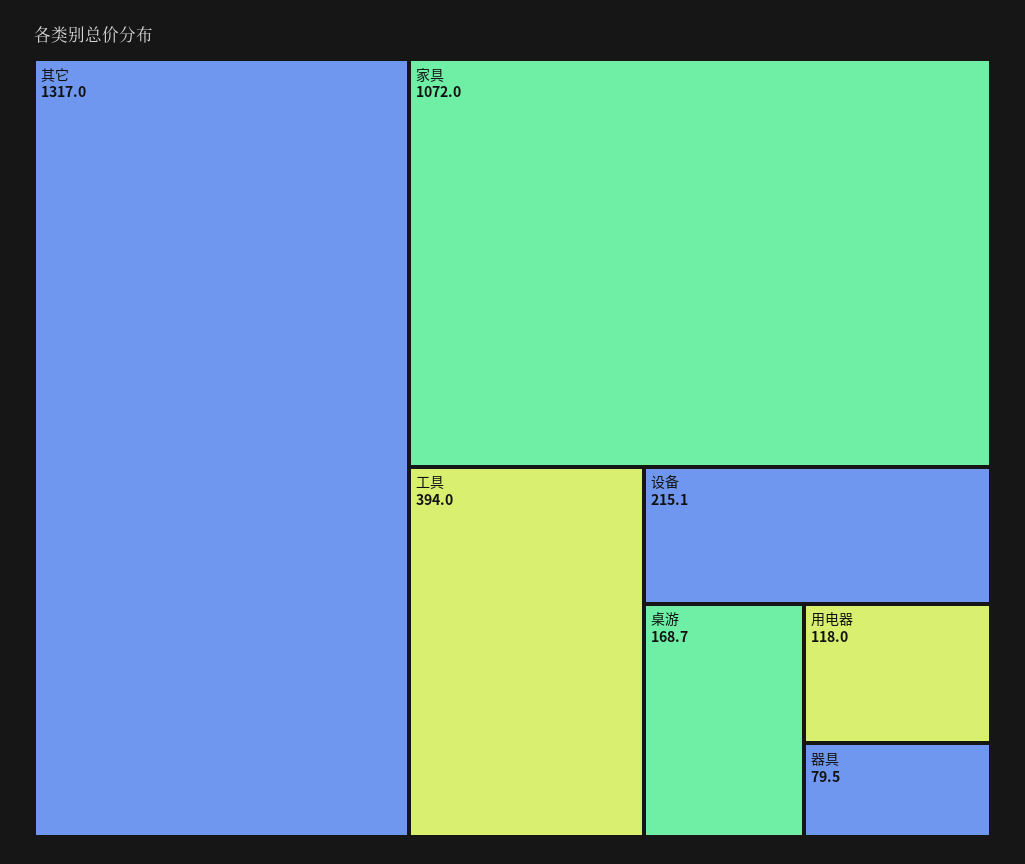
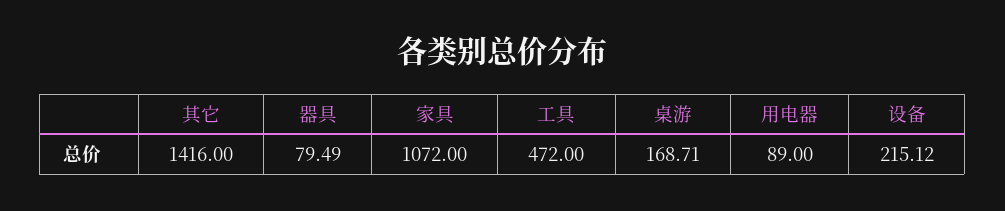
  {
-   "其它": 1317,
+   "其它": 1416,
    "家具": 1072,
-   "工具": 394,
+   "工具": 472,
    "设备": 215.12,
    "桌游": 168.71,
-   "用电器": 118,
+   "用电器": 89,
    "器具": 79.49
  }

